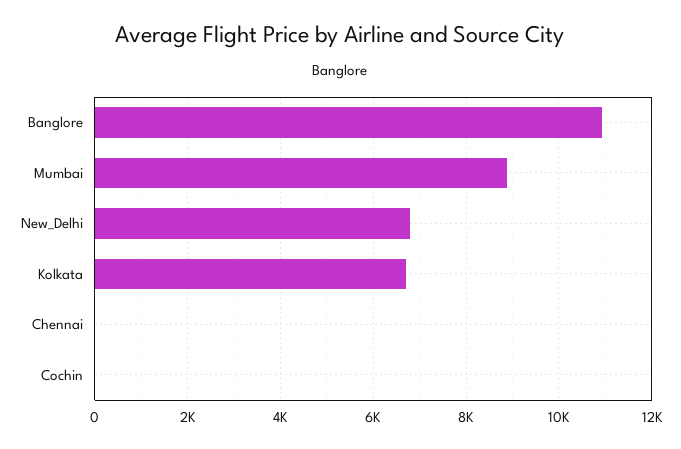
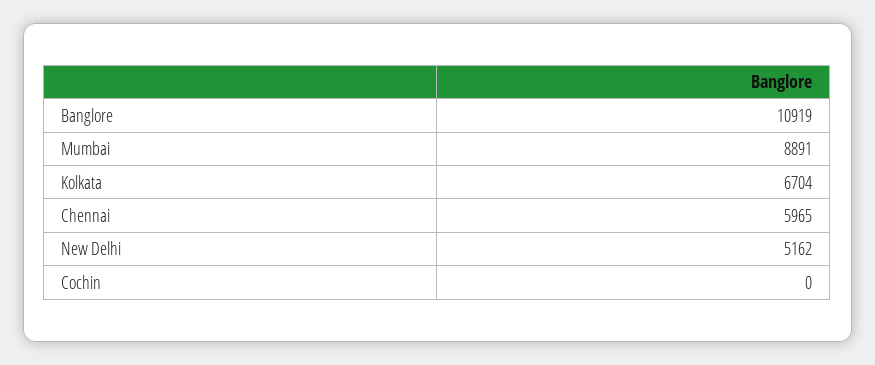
  {
    "Banglore": 10919,
    "Mumbai": 8891,
-   "New_Delhi": 6800,
+   "New_Delhi": 5162,
    "Kolkata": 6704,
-   "Chennai": 0,
+   "Chennai": 5965,
    "Cochin": 0
  }

